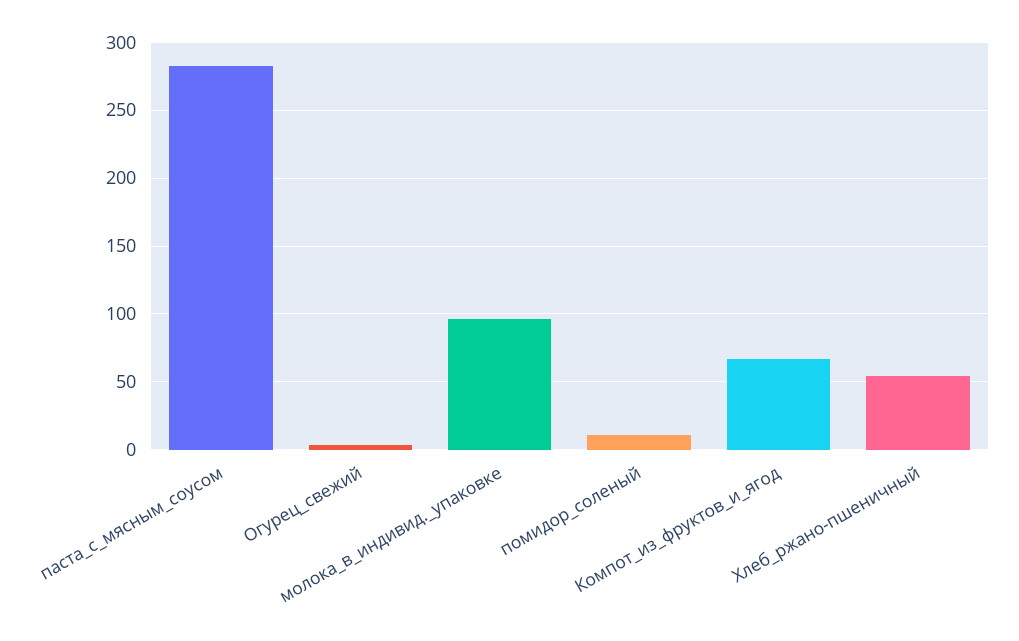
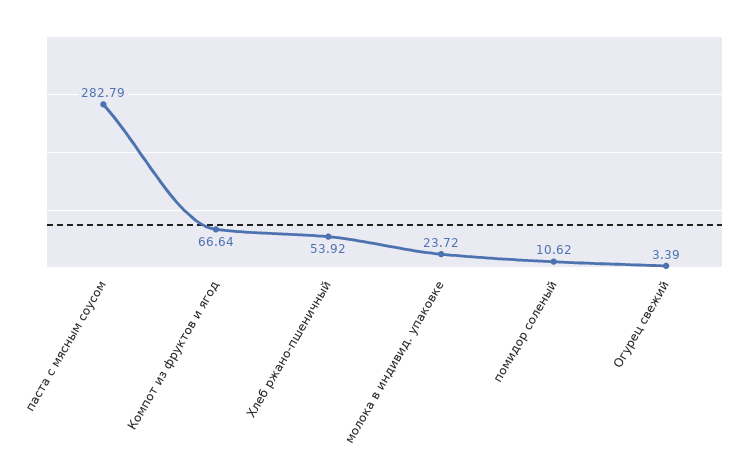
  {
    "паста_с_мясным_соусом": 282.79,
    "Огурец_свежий": 3.39,
-   "молока_в_индивид._упаковке": 95,
+   "молока_в_индивид._упаковке": 23.72,
    "помидор_соленый": 10.62,
    "Компот_из_фруктов_и_ягод": 66.64,
    "Хлеб_ржано-пшеничный": 53.92
  }

